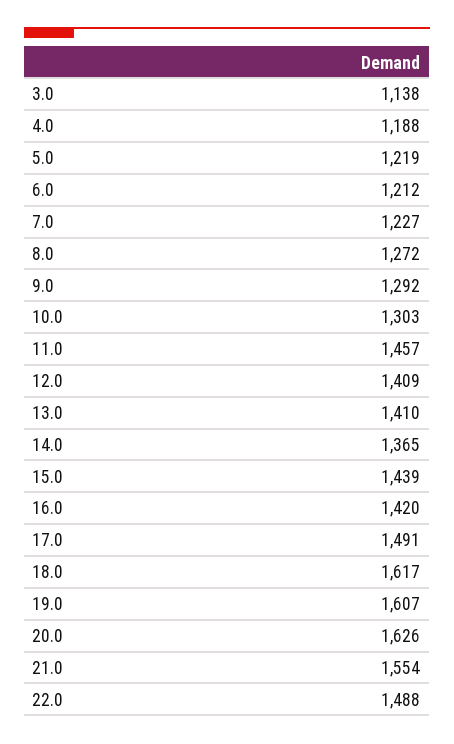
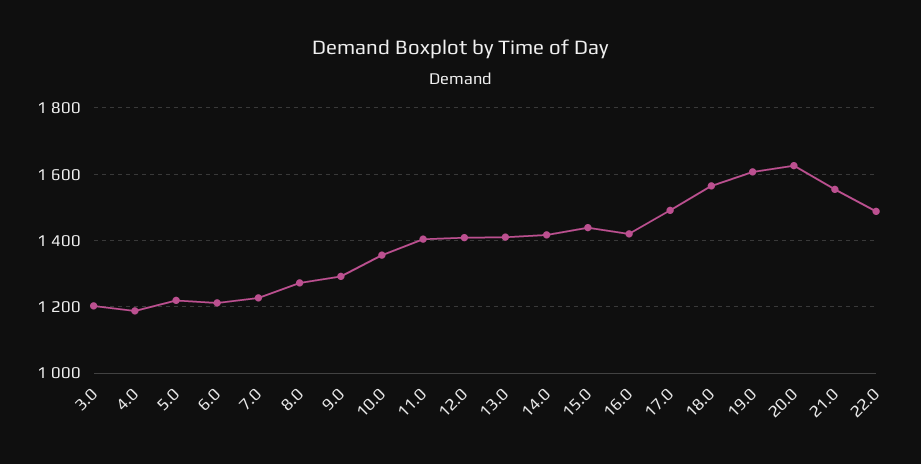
  {
-   "3.0": 1138,
+   "3.0": 1200,
    "4.0": 1188,
    "5.0": 1219,
    "6.0": 1212,
    "7.0": 1227,
    "8.0": 1272,
    "9.0": 1292,
-   "10.0": 1303,
+   "10.0": 1360,
-   "11.0": 1457,
+   "11.0": 1400,
    "12.0": 1409,
    "13.0": 1410,
-   "14.0": 1365,
+   "14.0": 1420,
    "15.0": 1439,
    "16.0": 1420,
    "17.0": 1491,
-   "18.0": 1617,
+   "18.0": 1560,
    "19.0": 1607,
    "20.0": 1626,
    "21.0": 1554,
    "22.0": 1488
  }

